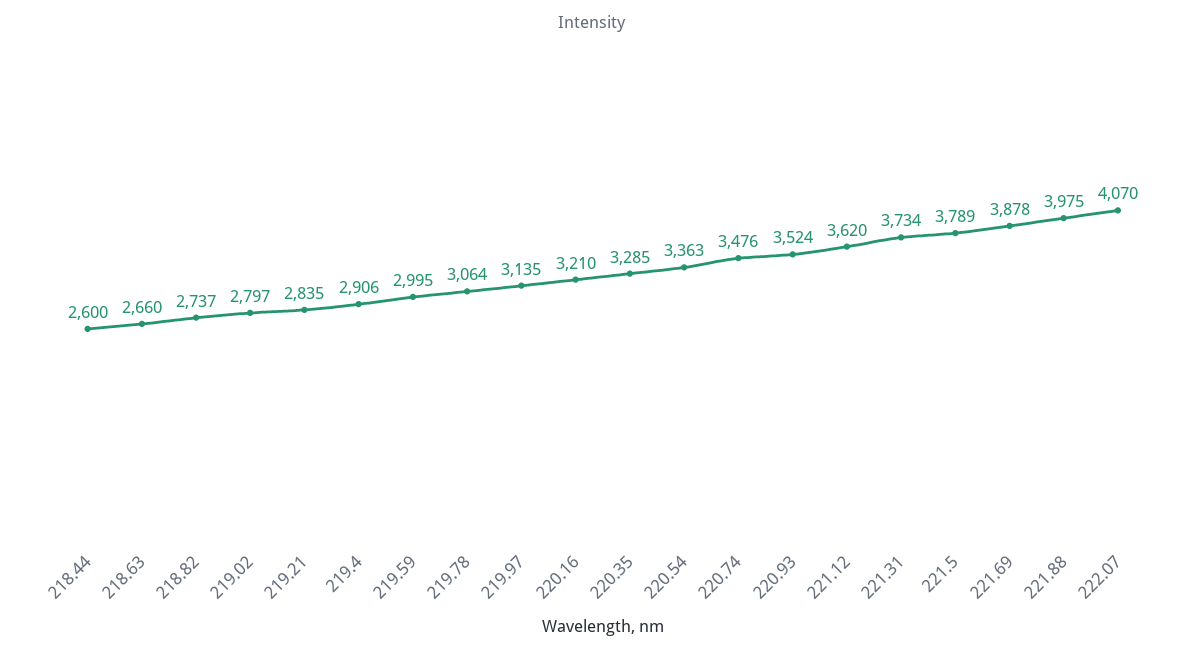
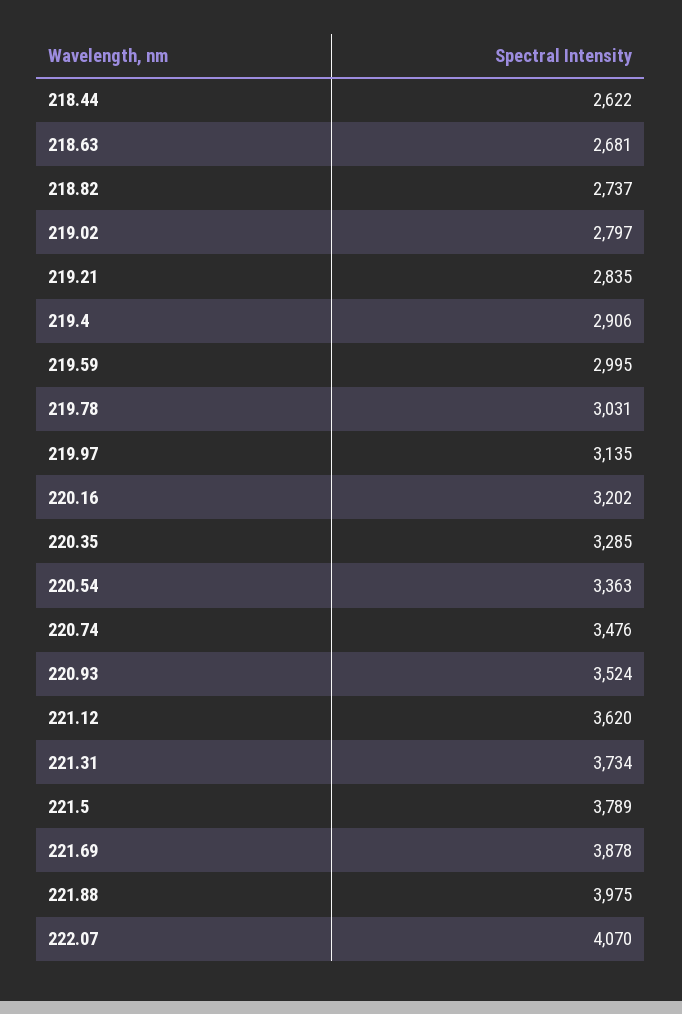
  {
-   "218.44": 2600,
+   "218.44": 2622,
-   "218.63": 2660,
+   "218.63": 2681,
    "218.82": 2737,
    "219.02": 2797,
    "219.21": 2835,
    "219.4": 2906,
    "219.59": 2995,
-   "219.78": 3064,
+   "219.78": 3031,
    "219.97": 3135,
-   "220.16": 3210,
+   "220.16": 3202,
    "220.35": 3285,
    "220.54": 3363,
    "220.74": 3476,
    "220.93": 3524,
    "221.12": 3620,
    "221.31": 3734,
    "221.5": 3789,
    "221.69": 3878,
    "221.88": 3975,
    "222.07": 4070
  }

